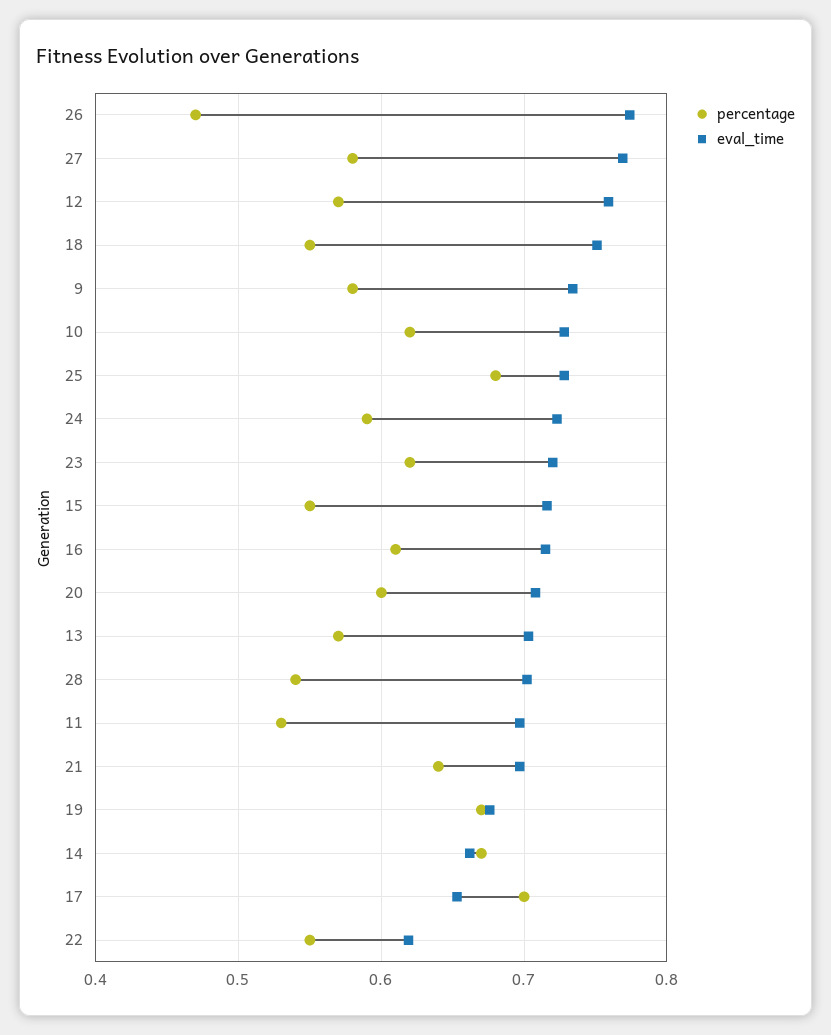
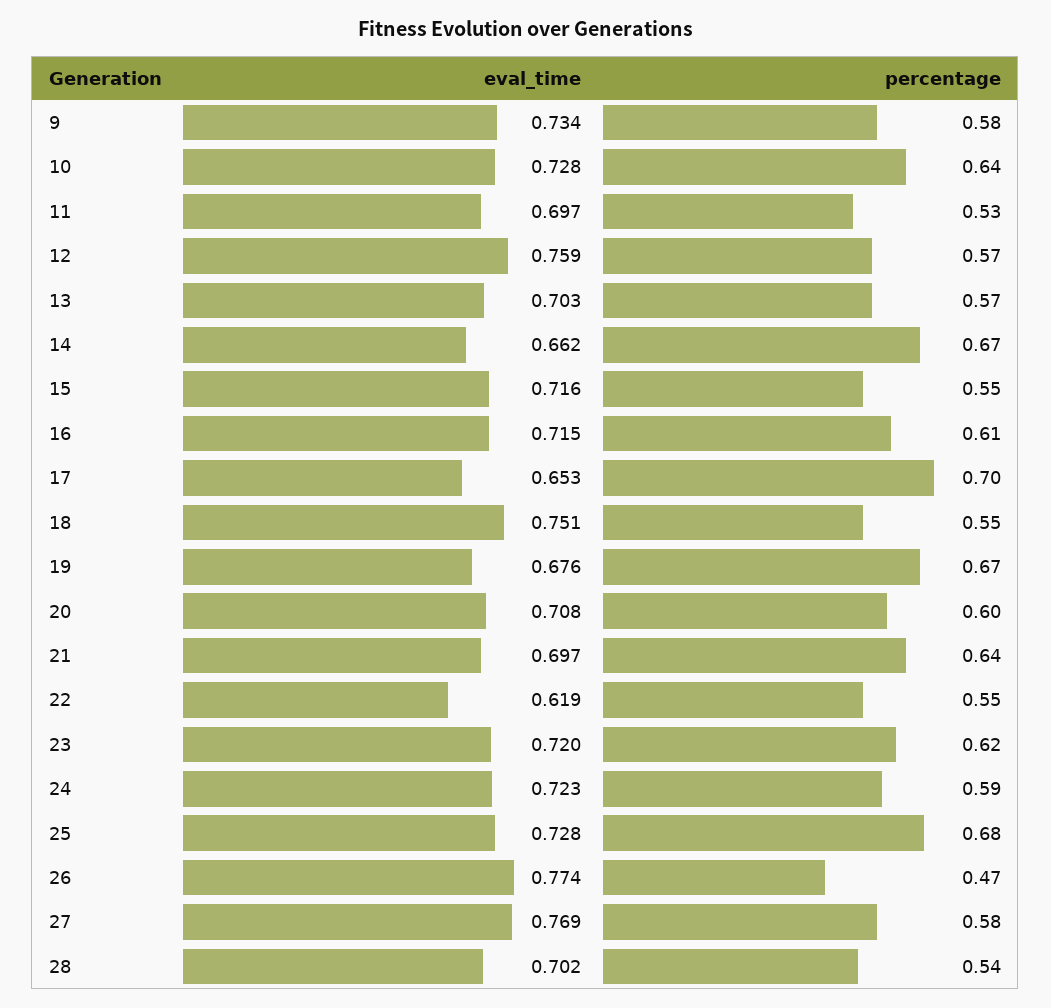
  {
    "percentage": {
      "26": 0.47,
      "27": 0.58,
      "12": 0.57,
      "18": 0.55,
      "9": 0.58,
-     "10": 0.62,
+     "10": 0.64,
      "25": 0.68,
      "24": 0.59,
      "23": 0.62,
      "15": 0.55,
      "16": 0.61,
      "20": 0.6,
      "13": 0.57,
      "28": 0.54,
      "11": 0.53,
      "21": 0.64,
      "19": 0.67,
      "14": 0.67,
      "17": 0.7,
      "22": 0.55
    },
    "eval_time": {
      "26": 0.774,
      "27": 0.769,
      "12": 0.759,
      "18": 0.751,
      "9": 0.734,
      "10": 0.728,
      "25": 0.728,
      "24": 0.723,
      "23": 0.72,
      "15": 0.716,
      "16": 0.715,
      "20": 0.708,
      "13": 0.703,
      "28": 0.702,
      "11": 0.697,
      "21": 0.697,
      "19": 0.676,
      "14": 0.662,
      "17": 0.653,
      "22": 0.619
    }
  }

